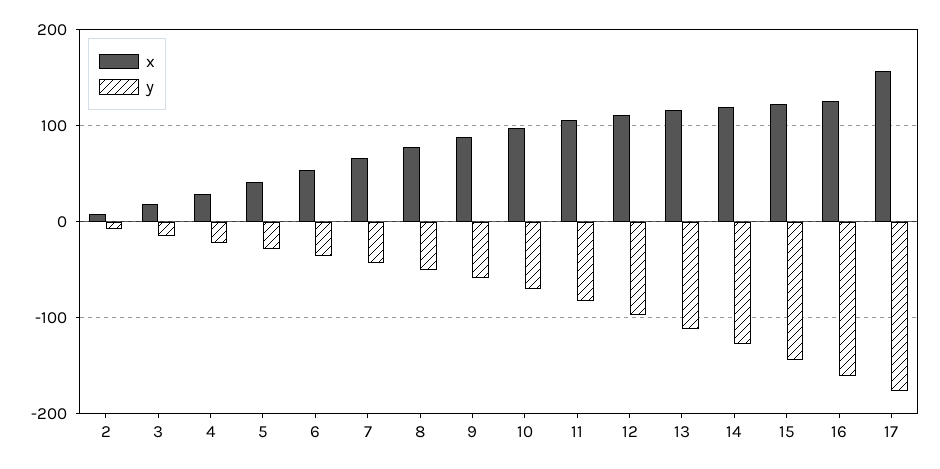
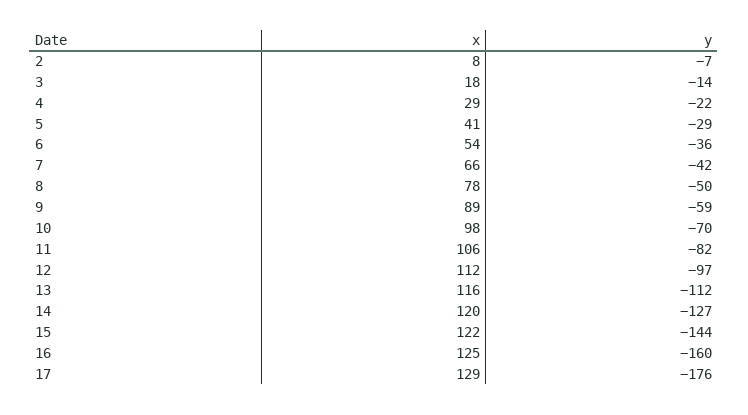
  {
    "x": {
      "2": 8,
      "3": 18,
      "4": 29,
      "5": 41,
      "6": 54,
      "7": 66,
      "8": 78,
      "9": 89,
      "10": 98,
      "11": 106,
      "12": 112,
      "13": 116,
      "14": 120,
      "15": 122,
      "16": 125,
-     "17": 160
+     "17": 129
    },
    "y": {
      "2": -7,
      "3": -14,
      "4": -22,
      "5": -29,
      "6": -36,
      "7": -42,
      "8": -50,
      "9": -59,
      "10": -70,
      "11": -82,
      "12": -97,
      "13": -112,
      "14": -127,
      "15": -144,
      "16": -160,
      "17": -176
    }
  }

